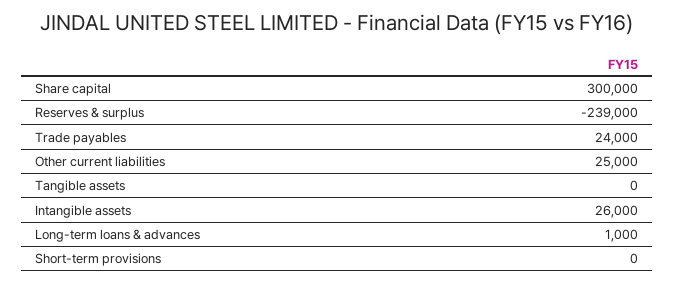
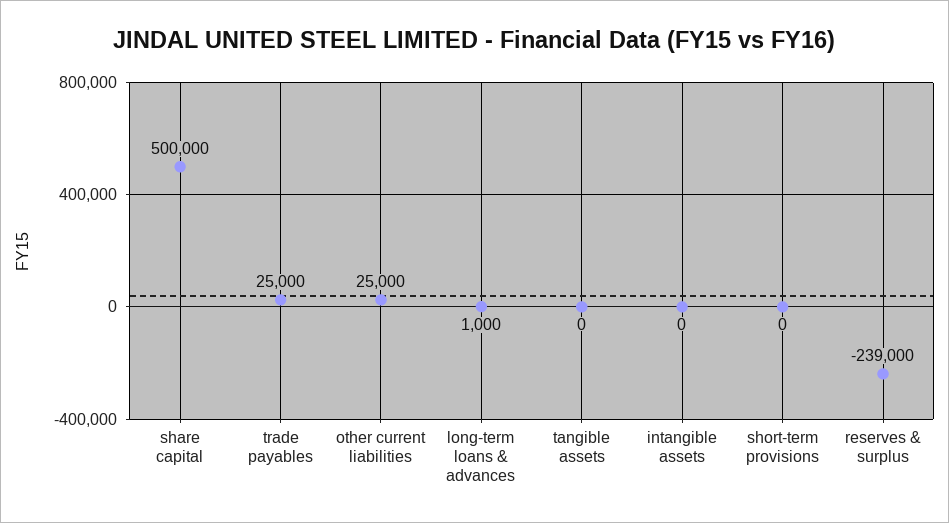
  {
-   "Share capital": 300000,
+   "Share capital": 500000,
    "Reserves & surplus": -239000,
-   "Trade payables": 24000,
+   "Trade payables": 25000,
    "Other current liabilities": 25000,
    "Tangible assets": 0,
-   "Intangible assets": 26000,
+   "Intangible assets": 0,
    "Long-term loans & advances": 1000,
    "Short-term provisions": 0
  }

